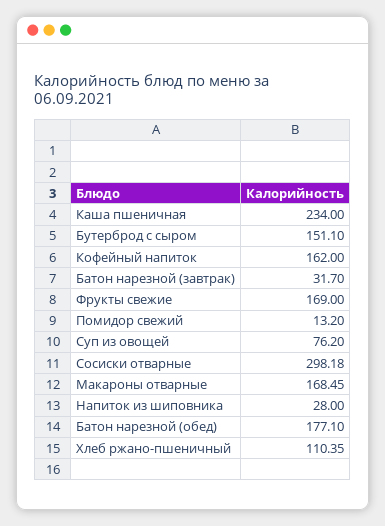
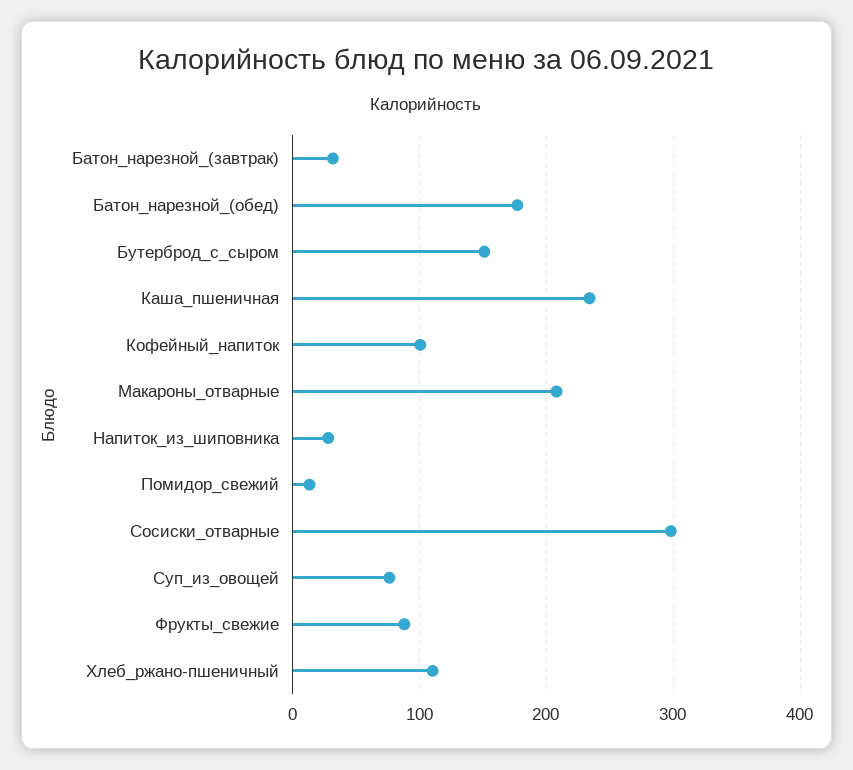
  {
    "Каша пшеничная": 234,
    "Бутерброд с сыром": 151.1,
-   "Кофейный напиток": 162,
+   "Кофейный напиток": 100,
    "Батон нарезной (завтрак)": 31.7,
-   "Фрукты свежие": 169,
+   "Фрукты свежие": 90,
    "Помидор свежий": 13.2,
    "Суп из овощей": 76.2,
    "Сосиски отварные": 298.18,
-   "Макароны отварные": 168.45,
+   "Макароны отварные": 210,
    "Напиток из шиповника": 28,
    "Батон нарезной (обед)": 177.1,
    "Хлеб ржано-пшеничный": 110.35
  }

